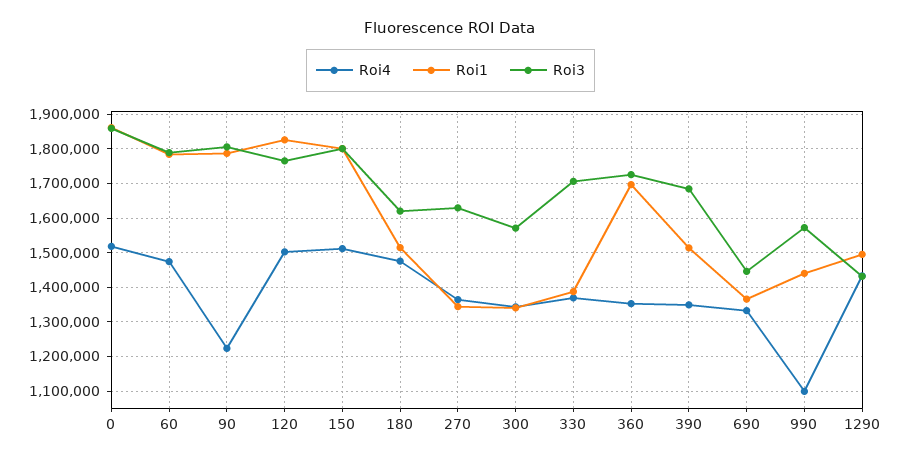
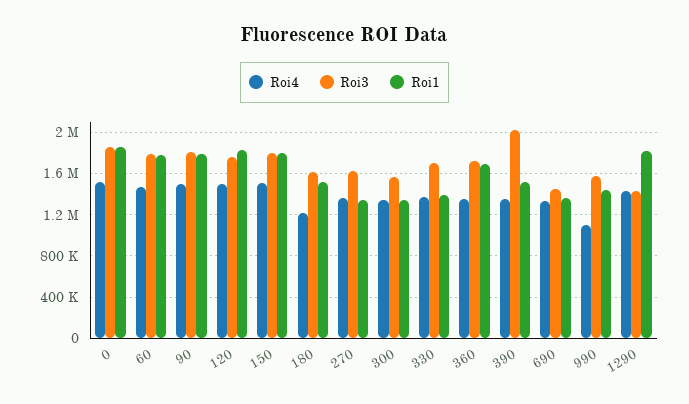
  {
    "Roi4": {
      "0": 1520000,
      "60": 1480000,
-     "90": 1220000,
+     "90": 1500000,
      "120": 1500000,
      "150": 1520000,
-     "180": 1480000,
+     "180": 1200000,
      "270": 1360000,
      "300": 1340000,
      "330": 1360000,
      "360": 1360000,
      "390": 1340000,
      "690": 1340000,
      "990": 1100000,
      "1290": 1440000
    },
    "Roi1": {
      "0": 1860000,
      "60": 1780000,
      "90": 1780000,
      "120": 1820000,
      "150": 1800000,
      "180": 1520000,
      "270": 1340000,
      "300": 1340000,
      "330": 1380000,
      "360": 1700000,
      "390": 1520000,
      "690": 1360000,
      "990": 1440000,
-     "1290": 1500000
+     "1290": 1800000
    },
    "Roi3": {
      "0": 1860000,
      "60": 1780000,
      "90": 1800000,
      "120": 1760000,
      "150": 1800000,
      "180": 1620000,
      "270": 1620000,
      "300": 1580000,
      "330": 1700000,
      "360": 1720000,
-     "390": 1680000,
+     "390": 2000000,
      "690": 1440000,
      "990": 1580000,
      "1290": 1440000
    }
  }

